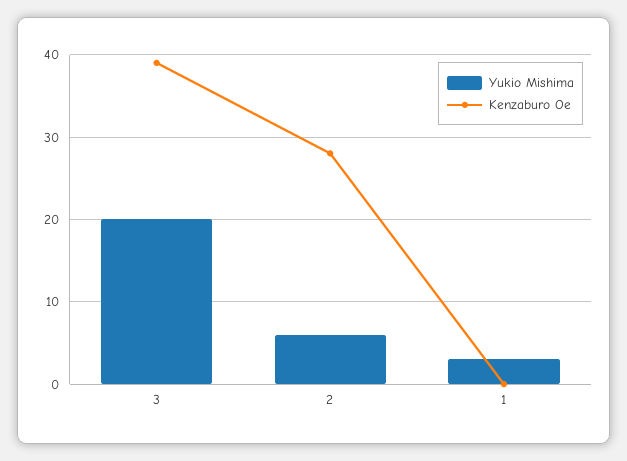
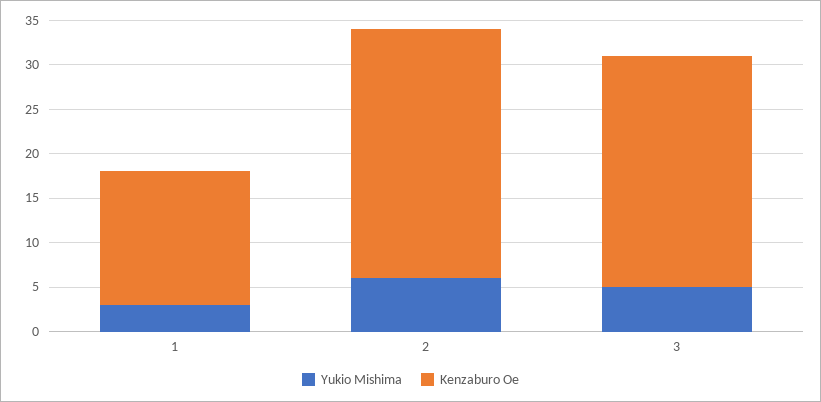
  {
    "Yukio Mishima": {
-     "3": 20,
+     "3": 5,
      "2": 6,
      "1": 3
    },
    "Kenzaburo Oe": {
-     "3": 39,
+     "3": 26,
      "2": 28,
-     "1": 0
+     "1": 15
    }
  }

